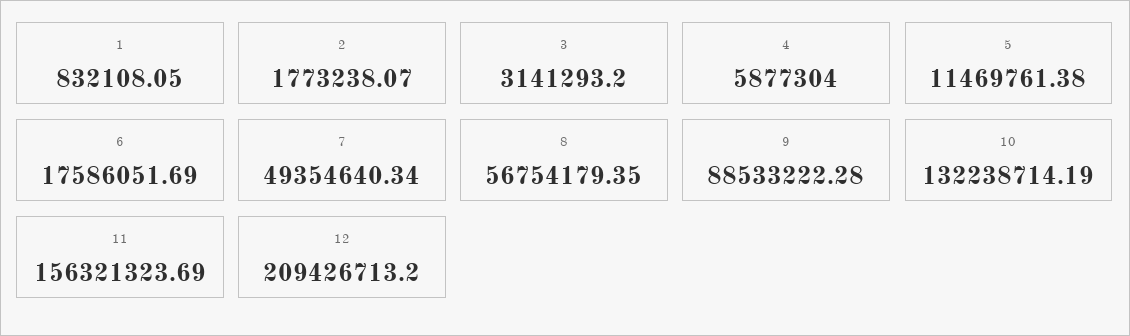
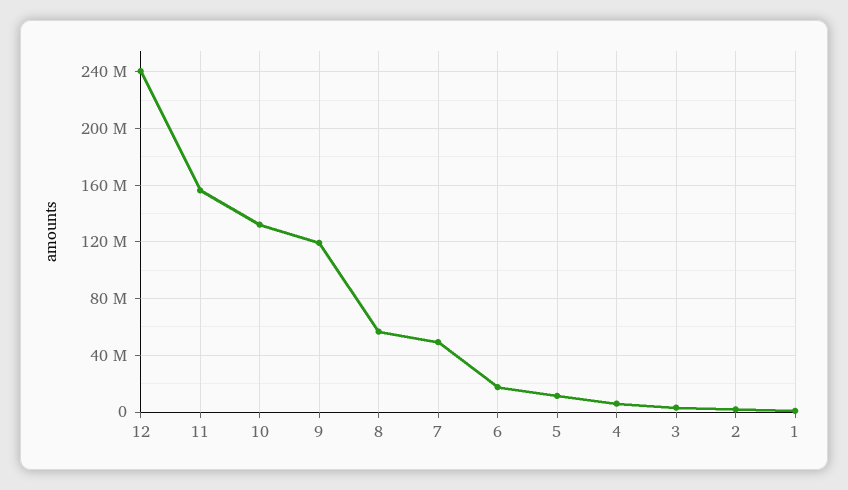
  {
    "1": 832108.05,
    "2": 1773238.07,
    "3": 3141293.2,
    "4": 5877304,
    "5": 11469761.38,
    "6": 17586051.69,
    "7": 49354640.34,
    "8": 56754179.35,
-   "9": 88533222.28,
+   "9": 120000000,
    "10": 132238714.19,
    "11": 156321323.69,
-   "12": 209426713.2
+   "12": 240000000
  }

